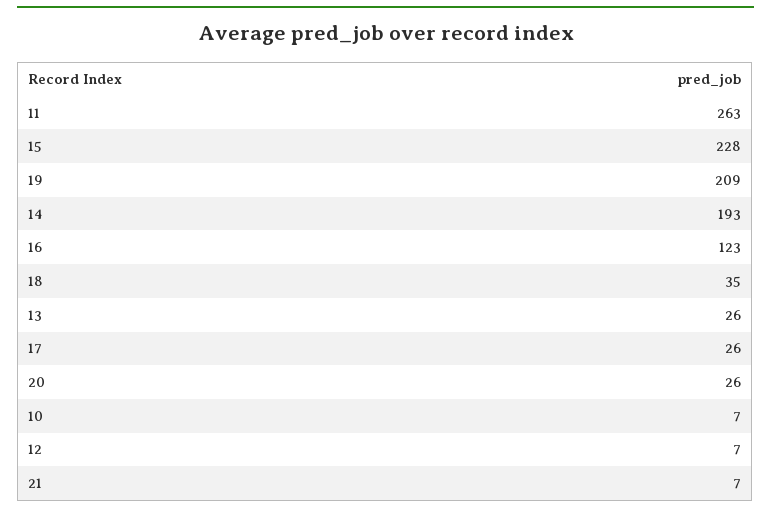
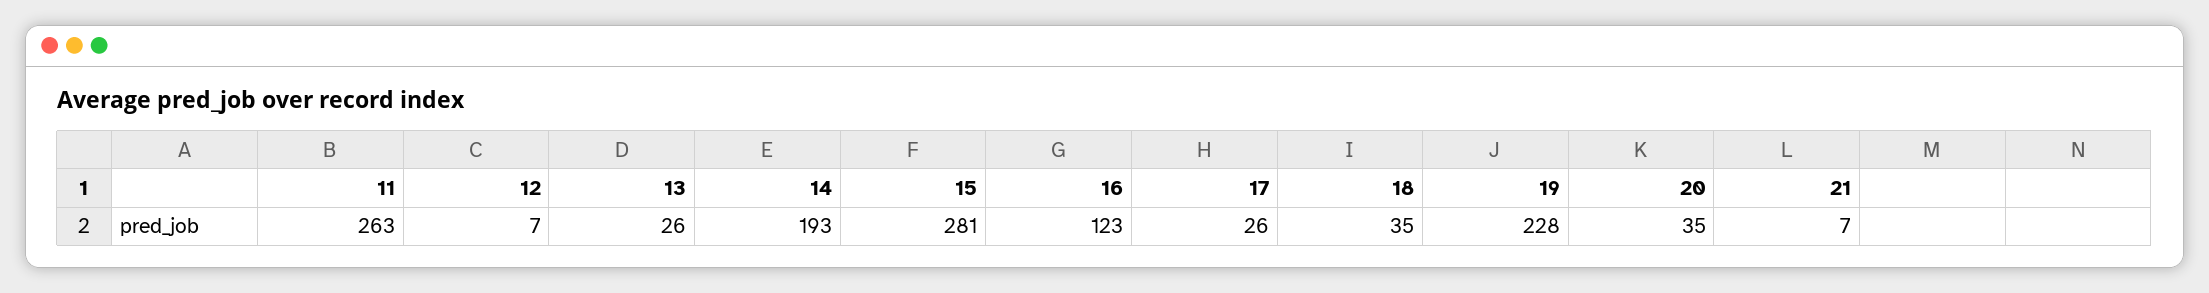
  {
    "11": 263,
-   "15": 228,
+   "15": 281,
-   "19": 209,
+   "19": 228,
    "14": 193,
    "16": 123,
    "18": 35,
    "13": 26,
    "17": 26,
-   "20": 26,
+   "20": 35,
-   "10": 7,
    "12": 7,
    "21": 7
  }

